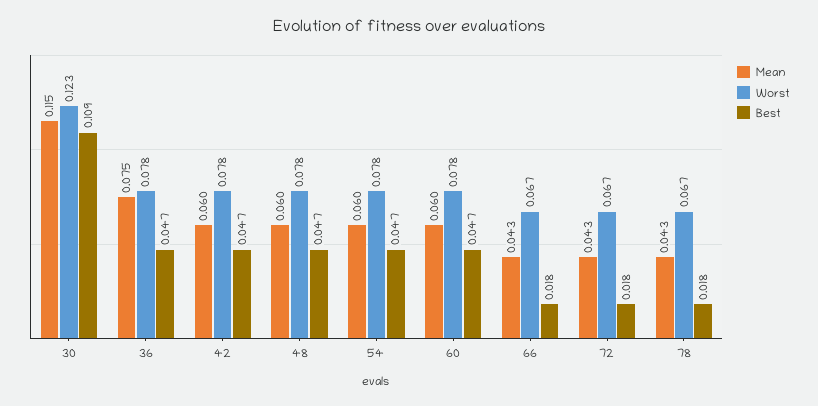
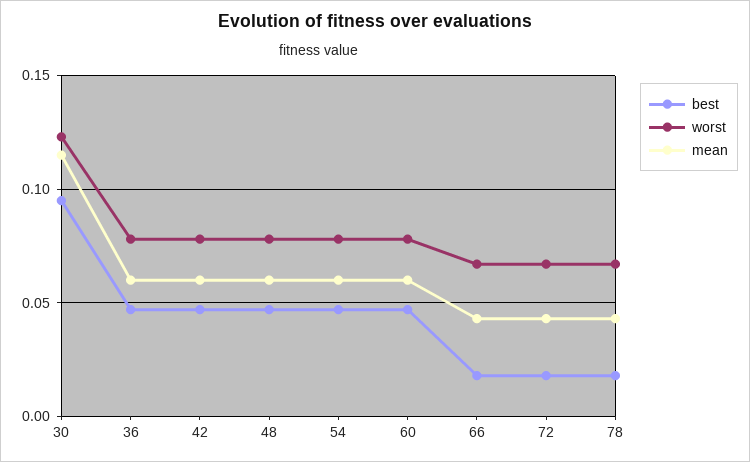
  {
    "Mean": {
      "30": 0.115,
-     "36": 0.075,
+     "36": 0.06,
      "42": 0.06,
      "48": 0.06,
      "54": 0.06,
      "60": 0.06,
      "66": 0.043,
      "72": 0.043,
      "78": 0.043
    },
    "Worst": {
      "30": 0.123,
      "36": 0.078,
      "42": 0.078,
      "48": 0.078,
      "54": 0.078,
      "60": 0.078,
      "66": 0.067,
      "72": 0.067,
      "78": 0.067
    },
    "Best": {
-     "30": 0.109,
+     "30": 0.095,
      "36": 0.047,
      "42": 0.047,
      "48": 0.047,
      "54": 0.047,
      "60": 0.047,
      "66": 0.018,
      "72": 0.018,
      "78": 0.018
    }
  }

